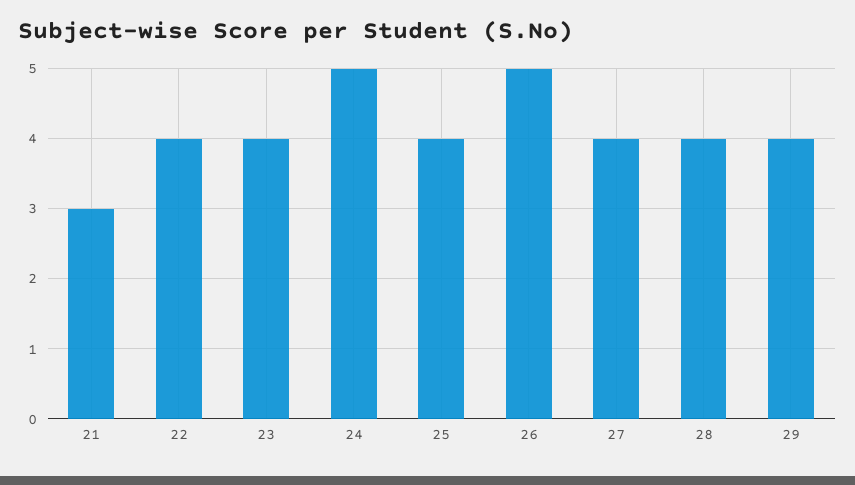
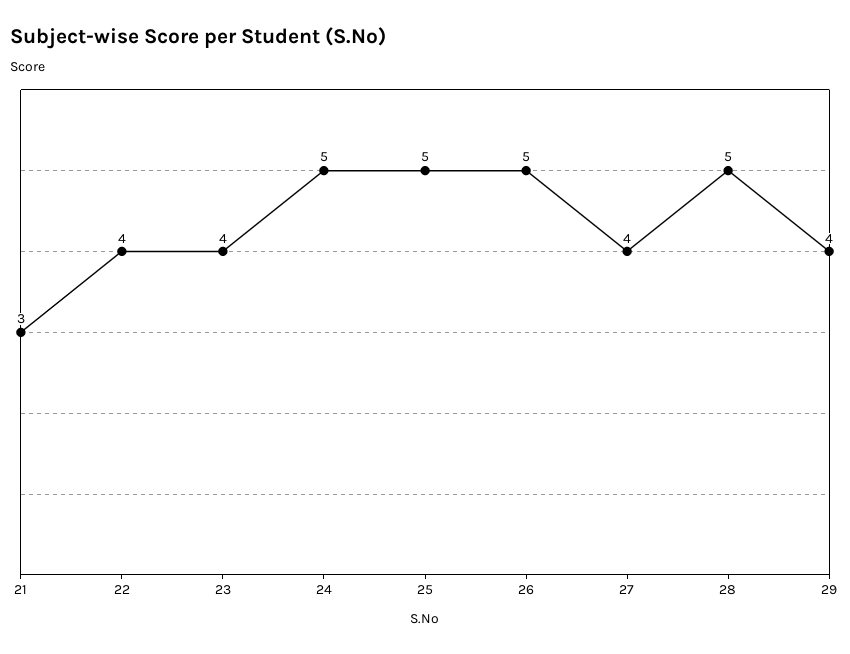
  {
    "21": 3,
    "22": 4,
    "23": 4,
    "24": 5,
-   "25": 4,
+   "25": 5,
    "26": 5,
    "27": 4,
-   "28": 4,
+   "28": 5,
    "29": 4
  }

